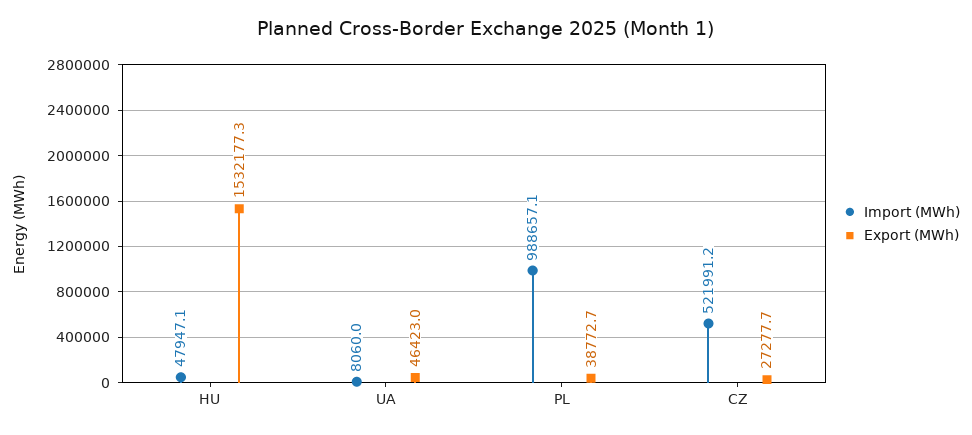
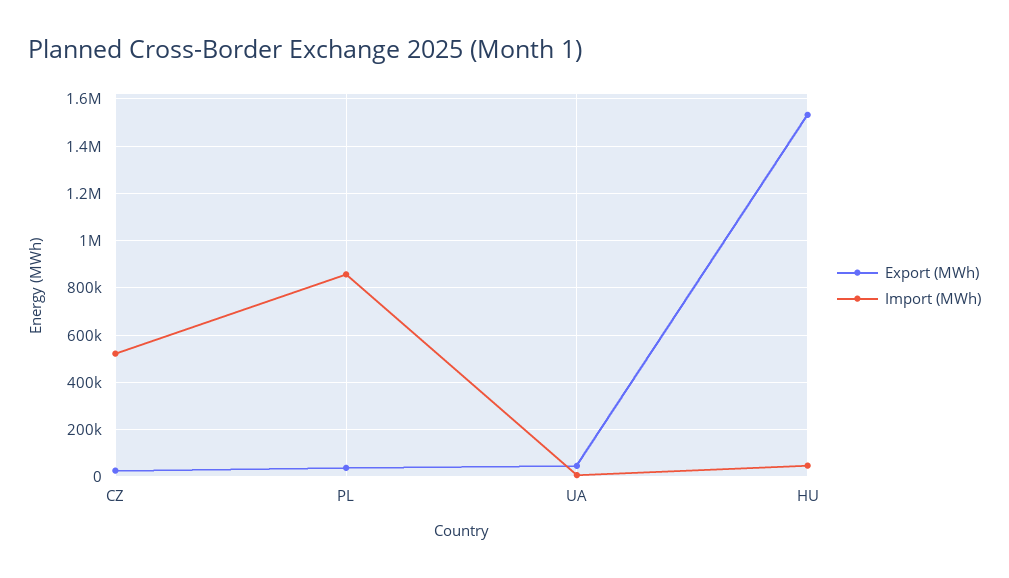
  {
    "Import (MWh)": {
      "HU": 47947.1,
      "UA": 8060,
-     "PL": 988657.1,
+     "PL": 850000,
      "CZ": 521991.2
    },
    "Export (MWh)": {
      "HU": 1532177.3,
      "UA": 46423,
      "PL": 38772.7,
      "CZ": 27277.7
    }
  }

